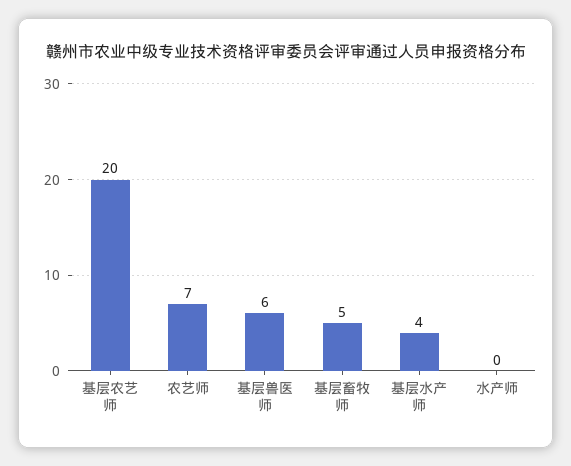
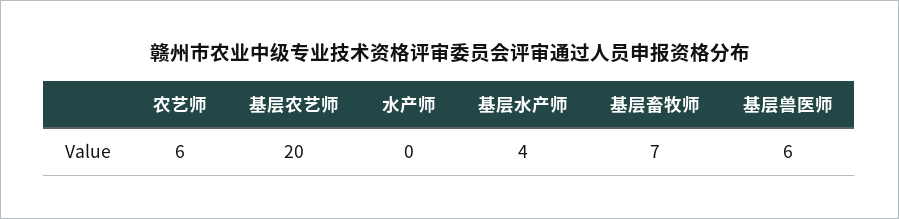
  {
    "基层农艺师": 20,
-   "农艺师": 7,
+   "农艺师": 6,
    "基层兽医师": 6,
-   "基层畜牧师": 5,
+   "基层畜牧师": 7,
    "基层水产师": 4,
    "水产师": 0
  }

